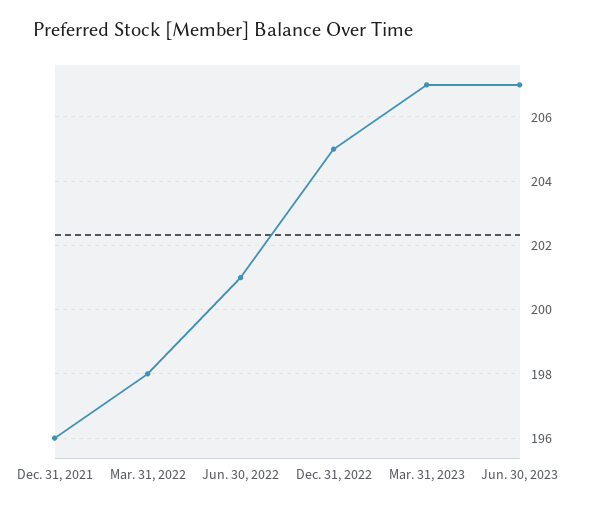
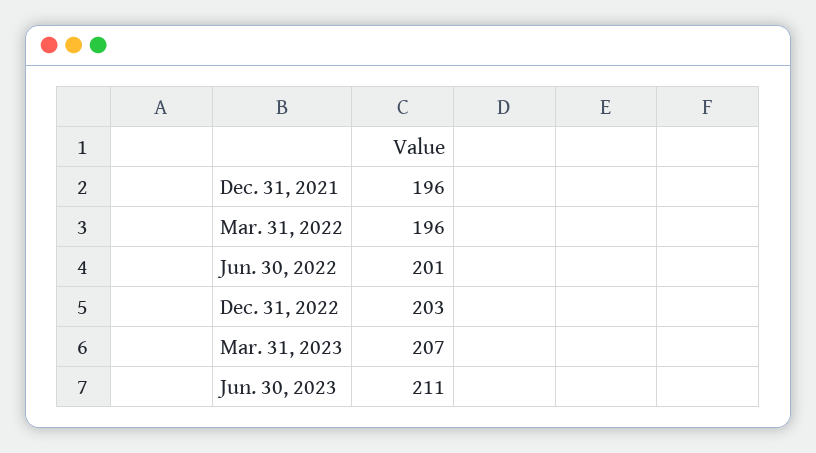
  {
    "Dec. 31, 2021": 196,
-   "Mar. 31, 2022": 198,
+   "Mar. 31, 2022": 196,
    "Jun. 30, 2022": 201,
-   "Dec. 31, 2022": 205,
+   "Dec. 31, 2022": 203,
    "Mar. 31, 2023": 207,
-   "Jun. 30, 2023": 207
+   "Jun. 30, 2023": 211
  }

